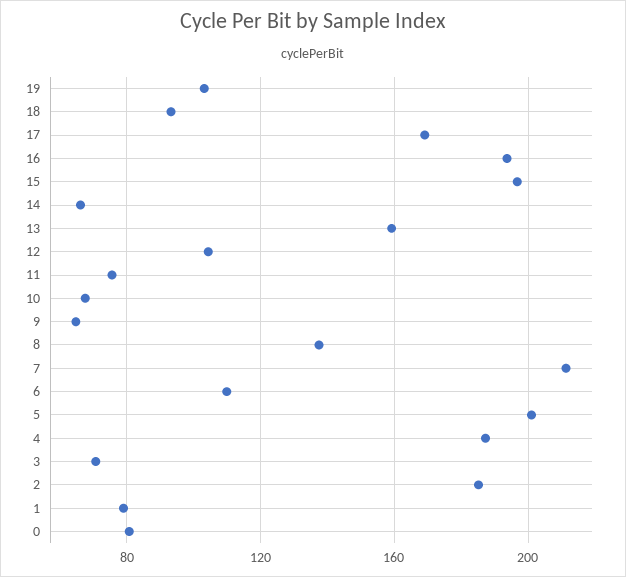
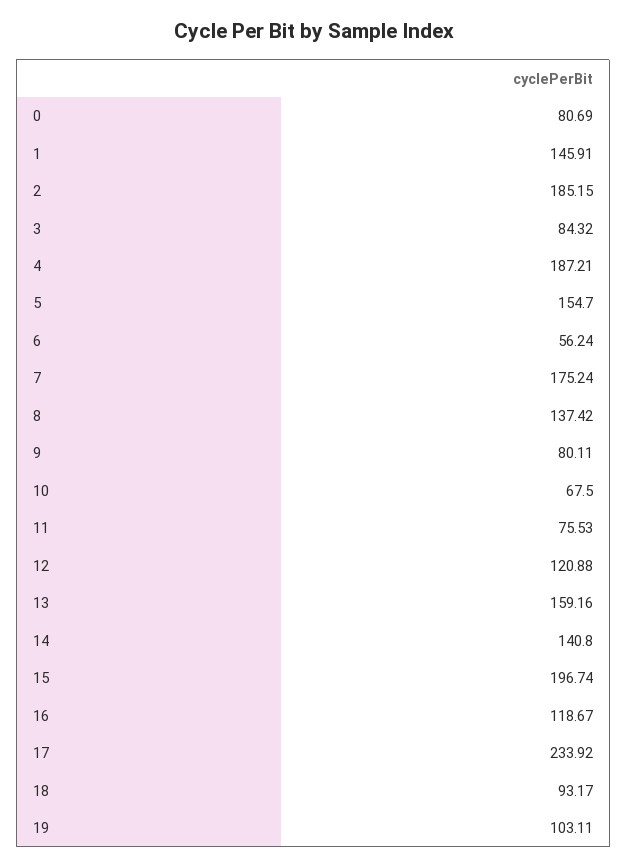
  {
    "19": 103.11,
    "18": 93.17,
-   "17": 170,
+   "17": 233.92,
-   "16": 195,
+   "16": 118.67,
    "15": 196.74,
-   "14": 65,
+   "14": 140.8,
    "13": 159.16,
-   "12": 105,
+   "12": 120.88,
    "11": 75.53,
    "10": 67.5,
-   "9": 65,
+   "9": 80.11,
    "8": 137.42,
-   "7": 210,
+   "7": 175.24,
-   "6": 110,
+   "6": 56.24,
-   "5": 200,
+   "5": 154.7,
    "4": 187.21,
-   "3": 70,
+   "3": 84.32,
    "2": 185.15,
-   "1": 80,
+   "1": 145.91,
    "0": 80.69
  }

